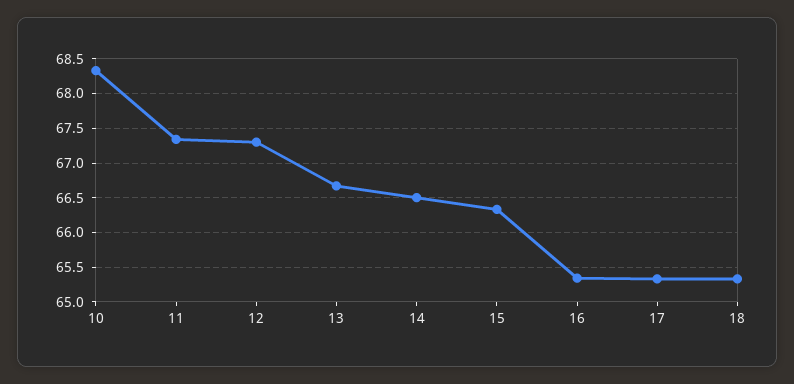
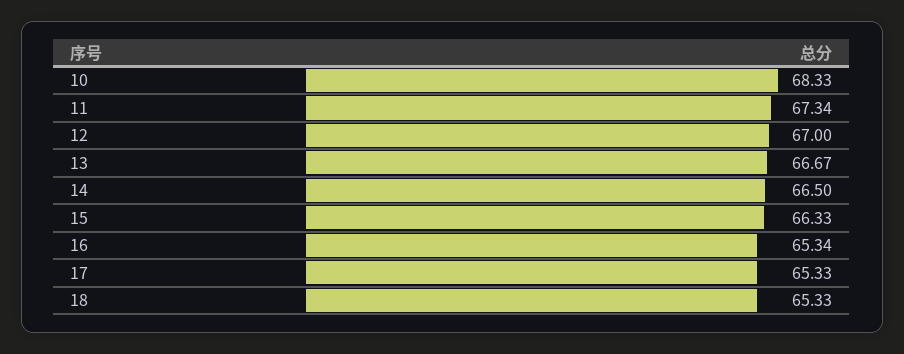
  {
    "10": 68.33,
    "11": 67.34,
-   "12": 67.3,
+   "12": 67,
    "13": 66.67,
    "14": 66.5,
    "15": 66.33,
    "16": 65.34,
    "17": 65.33,
    "18": 65.33
  }

